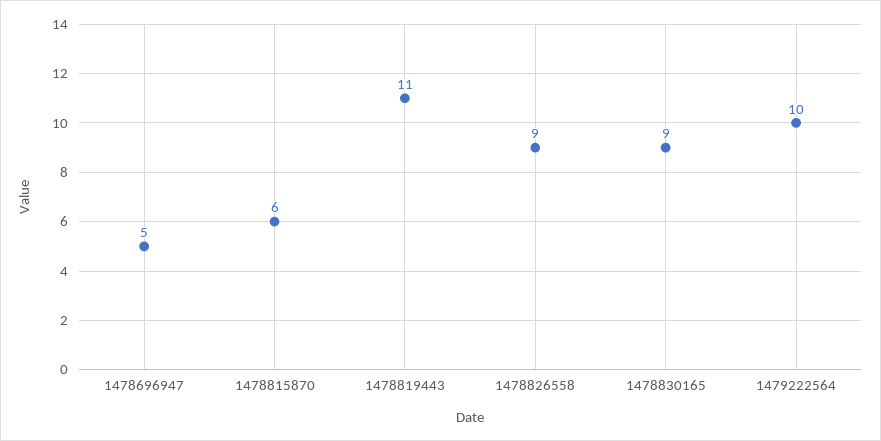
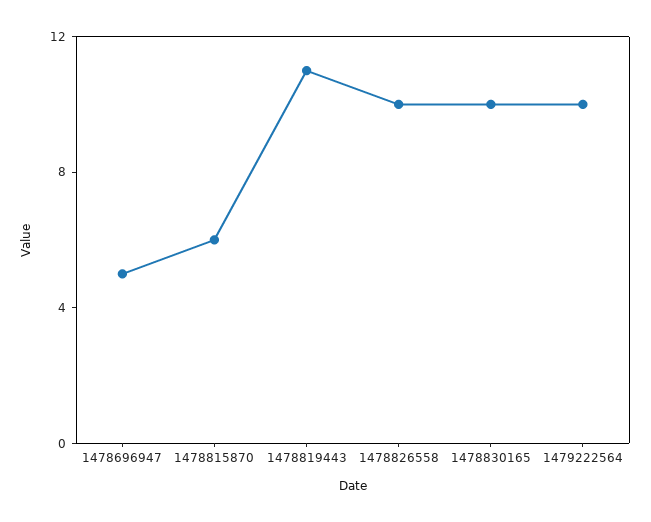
  {
    "1478696947": 5,
    "1478815870": 6,
    "1478819443": 11,
-   "1478826558": 9,
+   "1478826558": 10,
-   "1478830165": 9,
+   "1478830165": 10,
    "1479222564": 10
  }

